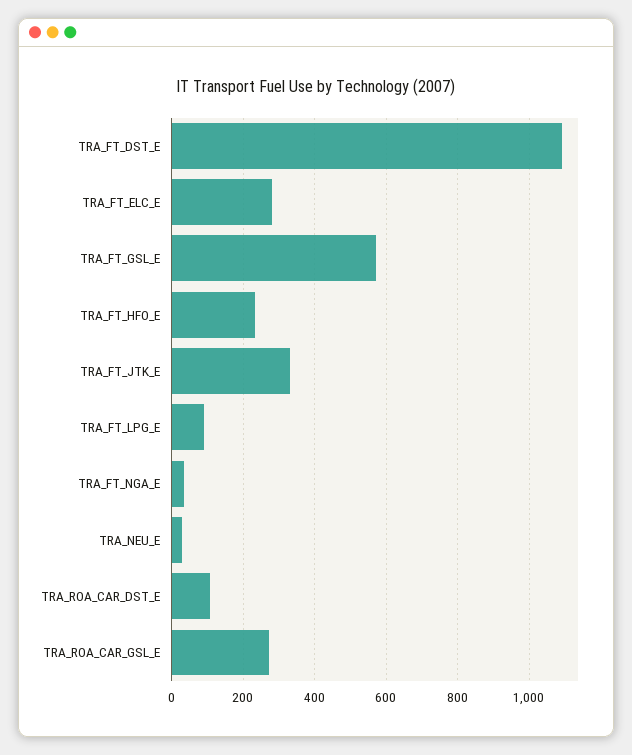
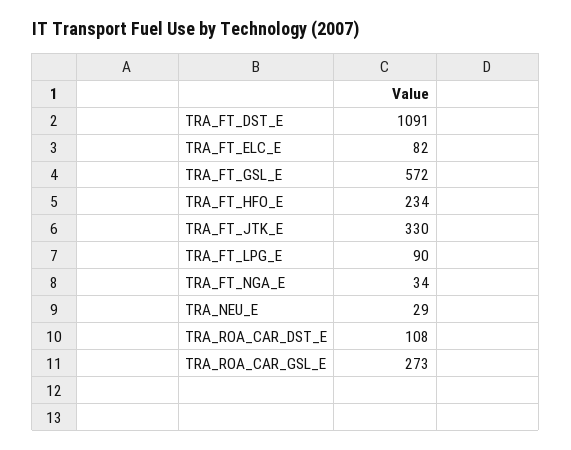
  {
    "TRA_FT_DST_E": 1091,
-   "TRA_FT_ELC_E": 280,
+   "TRA_FT_ELC_E": 82,
    "TRA_FT_GSL_E": 572,
    "TRA_FT_HFO_E": 234,
    "TRA_FT_JTK_E": 330,
    "TRA_FT_LPG_E": 90,
    "TRA_FT_NGA_E": 34,
    "TRA_NEU_E": 29,
    "TRA_ROA_CAR_DST_E": 108,
    "TRA_ROA_CAR_GSL_E": 273
  }

